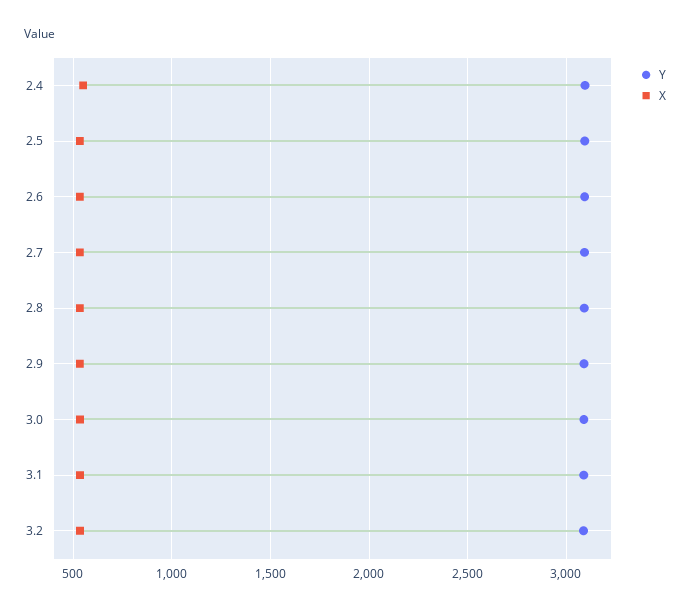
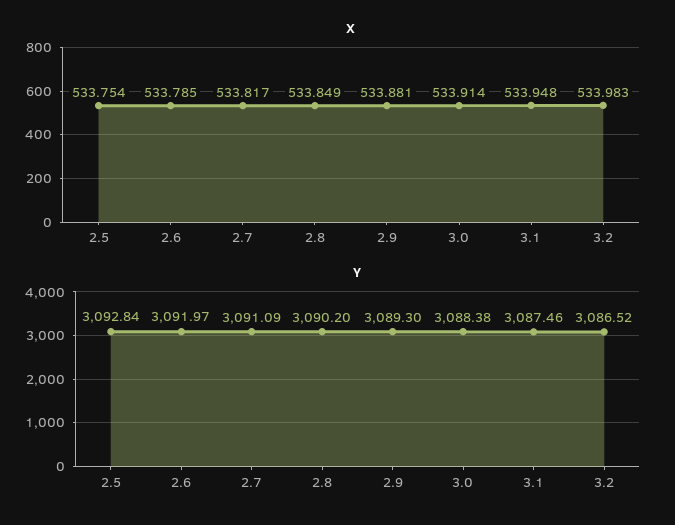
  {
    "Y": {
-     "2.4": 3100,
      "2.5": 3092.84,
      "2.6": 3091.97,
      "2.7": 3091.09,
      "2.8": 3090.2,
      "2.9": 3089.3,
      "3.0": 3088.38,
      "3.1": 3087.46,
      "3.2": 3086.52
    },
    "X": {
-     "2.4": 550,
      "2.5": 533.754,
      "2.6": 533.785,
      "2.7": 533.817,
      "2.8": 533.849,
      "2.9": 533.881,
      "3.0": 533.914,
      "3.1": 533.948,
      "3.2": 533.983
    }
  }

